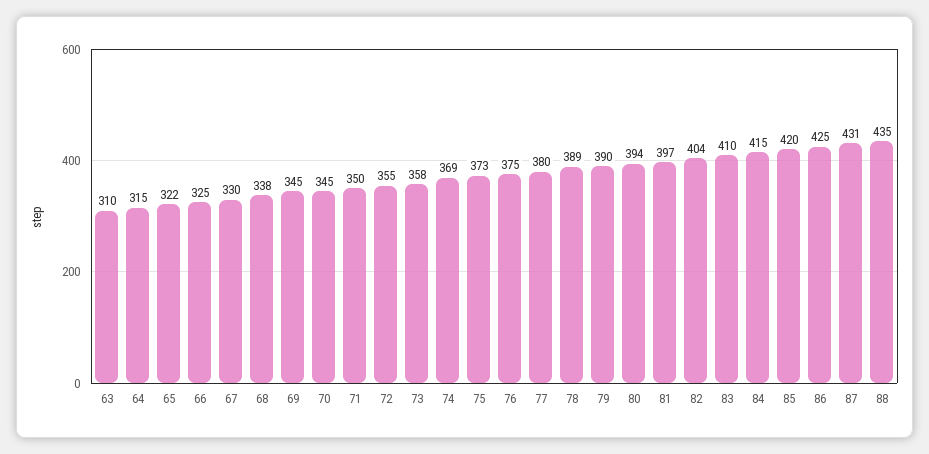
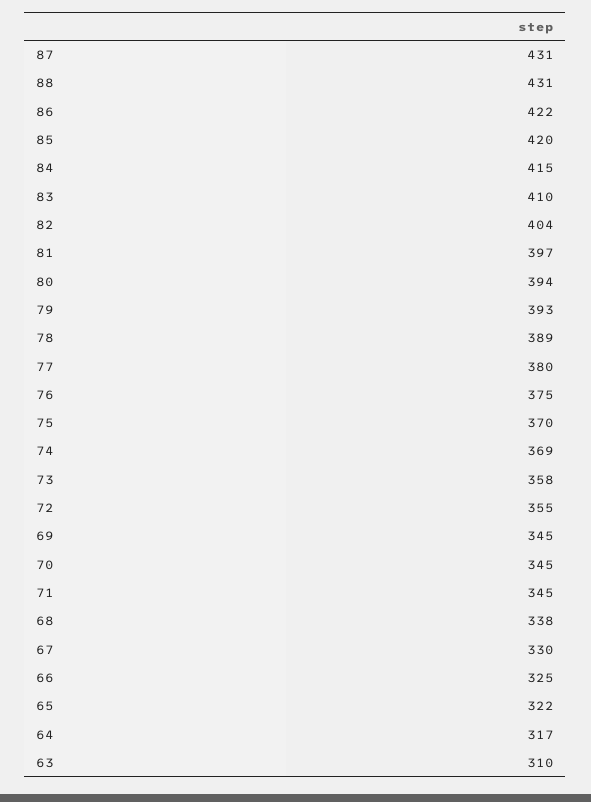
  {
    "63": 310,
-   "64": 315,
+   "64": 317,
    "65": 322,
    "66": 325,
    "67": 330,
    "68": 338,
    "69": 345,
    "70": 345,
-   "71": 350,
+   "71": 345,
    "72": 355,
    "73": 358,
    "74": 369,
-   "75": 373,
+   "75": 370,
    "76": 375,
    "77": 380,
    "78": 389,
-   "79": 390,
+   "79": 393,
    "80": 394,
    "81": 397,
    "82": 404,
    "83": 410,
    "84": 415,
    "85": 420,
-   "86": 425,
+   "86": 422,
    "87": 431,
-   "88": 435
+   "88": 431
  }

